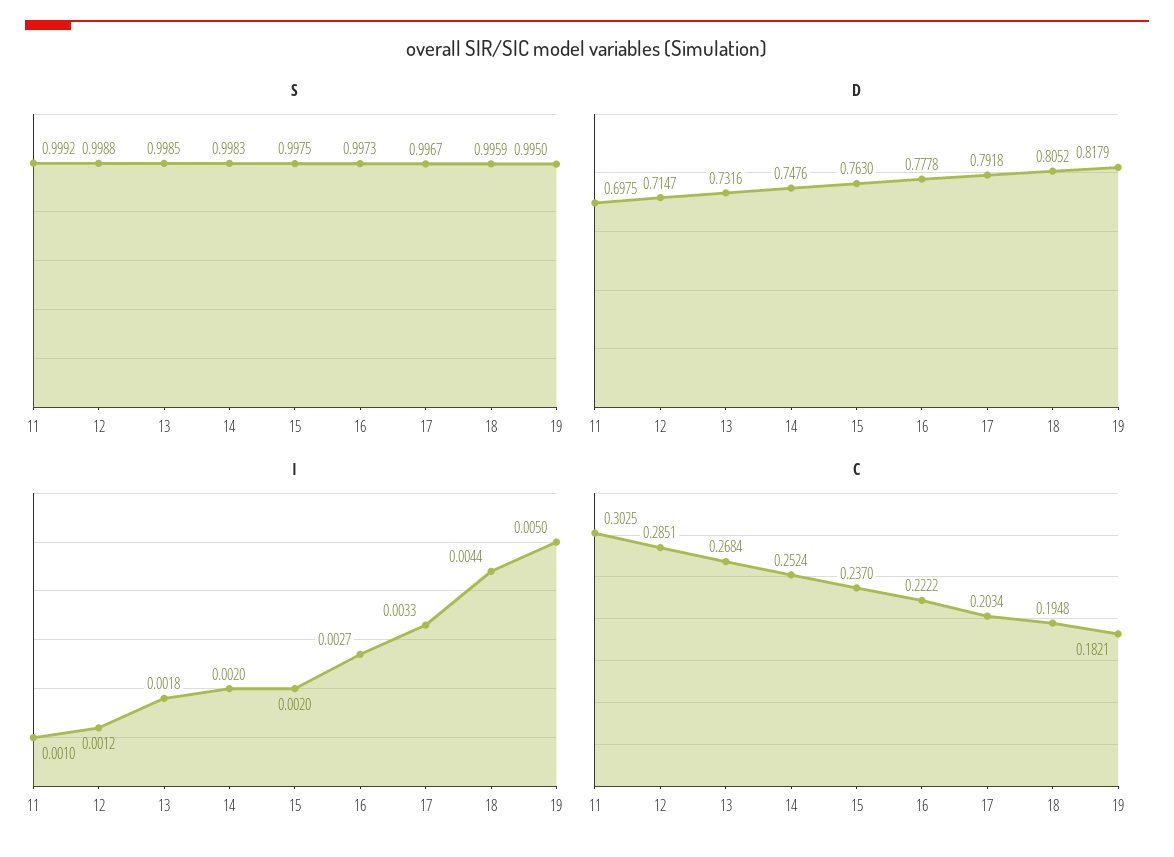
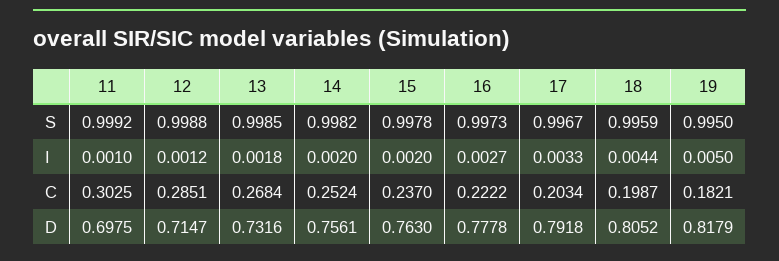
  {
    "S": {
      "11": 0.9992,
      "12": 0.9988,
      "13": 0.9985,
-     "14": 0.9983,
+     "14": 0.9982,
-     "15": 0.9975,
+     "15": 0.9978,
      "16": 0.9973,
      "17": 0.9967,
      "18": 0.9959,
      "19": 0.995
    },
    "D": {
      "11": 0.6975,
      "12": 0.7147,
      "13": 0.7316,
-     "14": 0.7476,
+     "14": 0.7561,
      "15": 0.763,
      "16": 0.7778,
      "17": 0.7918,
      "18": 0.8052,
      "19": 0.8179
    },
    "I": {
      "11": 0.001,
      "12": 0.0012,
      "13": 0.0018,
      "14": 0.002,
      "15": 0.002,
      "16": 0.0027,
      "17": 0.0033,
      "18": 0.0044,
      "19": 0.005
    },
    "C": {
      "11": 0.3025,
      "12": 0.2851,
      "13": 0.2684,
      "14": 0.2524,
      "15": 0.237,
      "16": 0.2222,
      "17": 0.2034,
-     "18": 0.1948,
+     "18": 0.1987,
      "19": 0.1821
    }
  }

